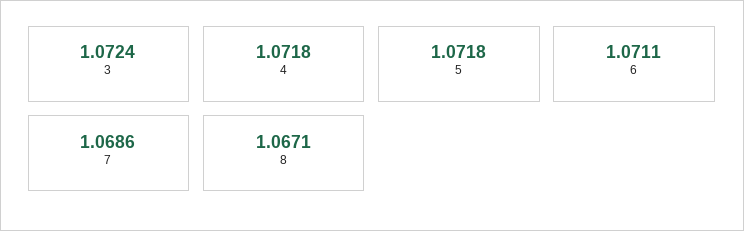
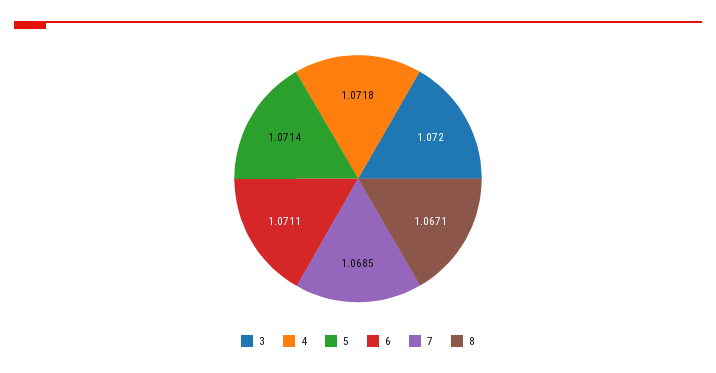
  {
-   "3": 1.0724,
+   "3": 1.072,
    "4": 1.0718,
-   "5": 1.0718,
+   "5": 1.0714,
    "6": 1.0711,
-   "7": 1.0686,
+   "7": 1.0685,
    "8": 1.0671
  }

